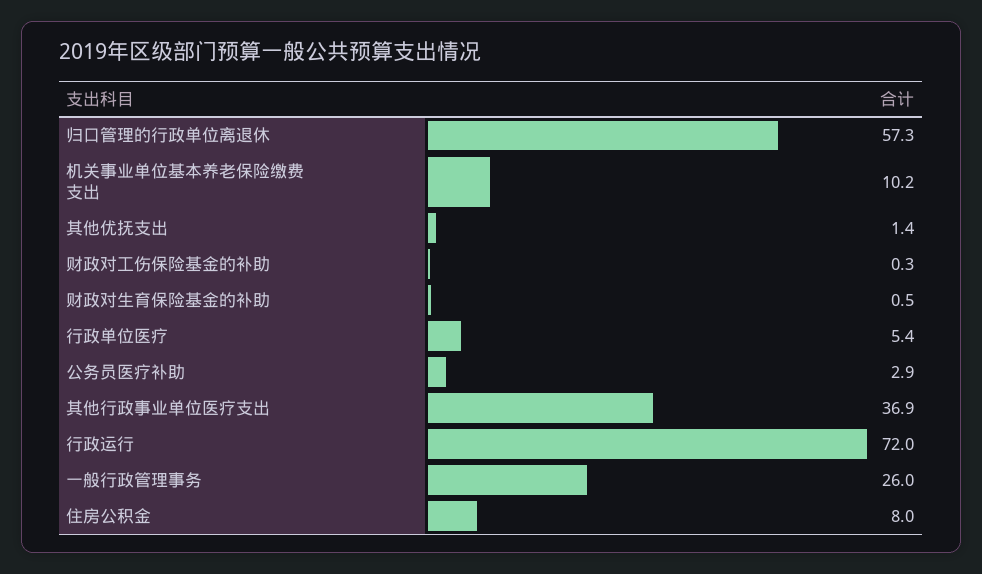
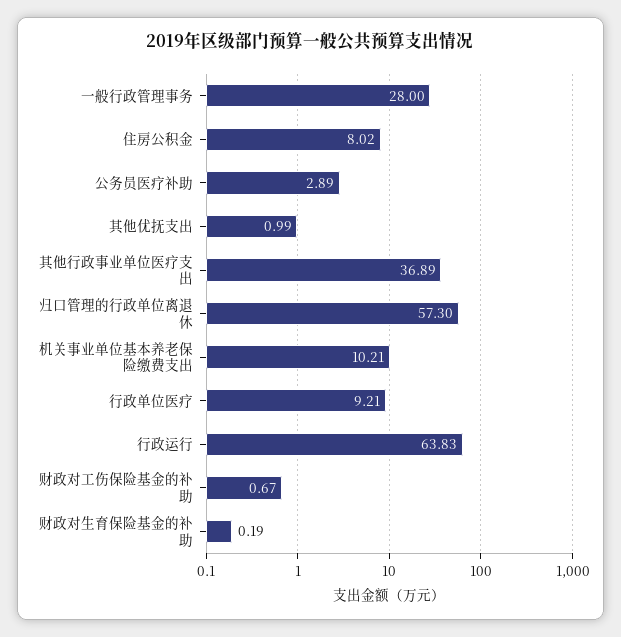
  {
    "归口管理的行政单位离退休": 57.3,
    "机关事业单位基本养老保险缴费支出": 10.21,
-   "其他优抚支出": 1.4,
+   "其他优抚支出": 0.99,
-   "财政对工伤保险基金的补助": 0.3,
+   "财政对工伤保险基金的补助": 0.67,
-   "财政对生育保险基金的补助": 0.5,
+   "财政对生育保险基金的补助": 0.19,
-   "行政单位医疗": 5.4,
+   "行政单位医疗": 9.21,
    "公务员医疗补助": 2.89,
    "其他行政事业单位医疗支出": 36.89,
-   "行政运行": 72,
+   "行政运行": 63.83,
-   "一般行政管理事务": 26,
+   "一般行政管理事务": 28,
    "住房公积金": 8.02
  }

